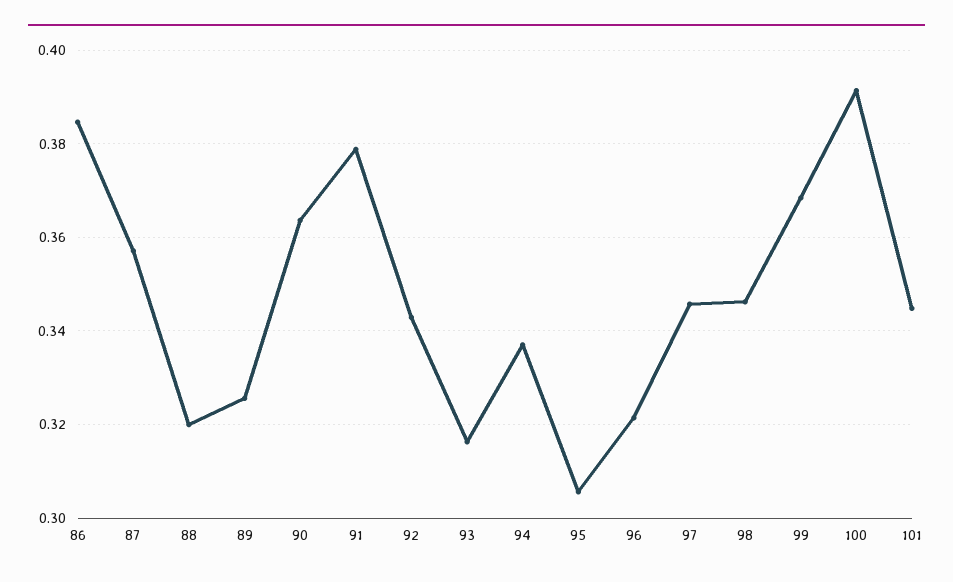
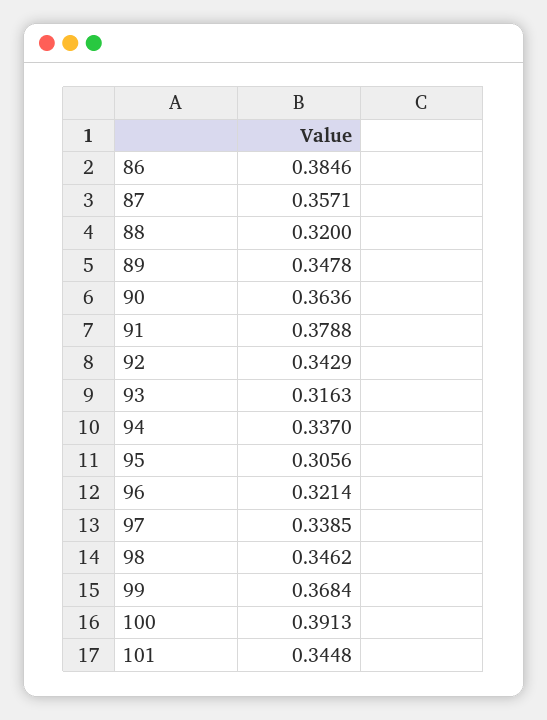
  {
    "86": 0.3846,
    "87": 0.3571,
    "88": 0.32,
-   "89": 0.326,
+   "89": 0.3478,
    "90": 0.3636,
    "91": 0.3788,
    "92": 0.3429,
    "93": 0.3163,
    "94": 0.337,
    "95": 0.3056,
    "96": 0.3214,
-   "97": 0.346,
+   "97": 0.3385,
    "98": 0.3462,
    "99": 0.3684,
    "100": 0.3913,
    "101": 0.3448
  }

